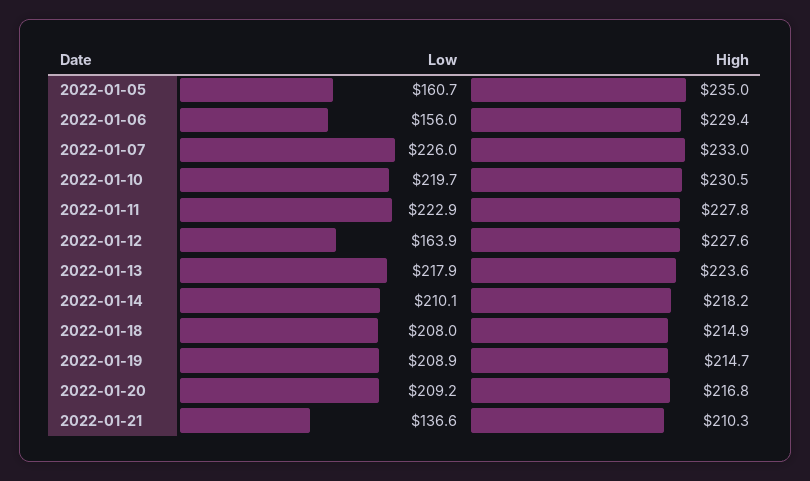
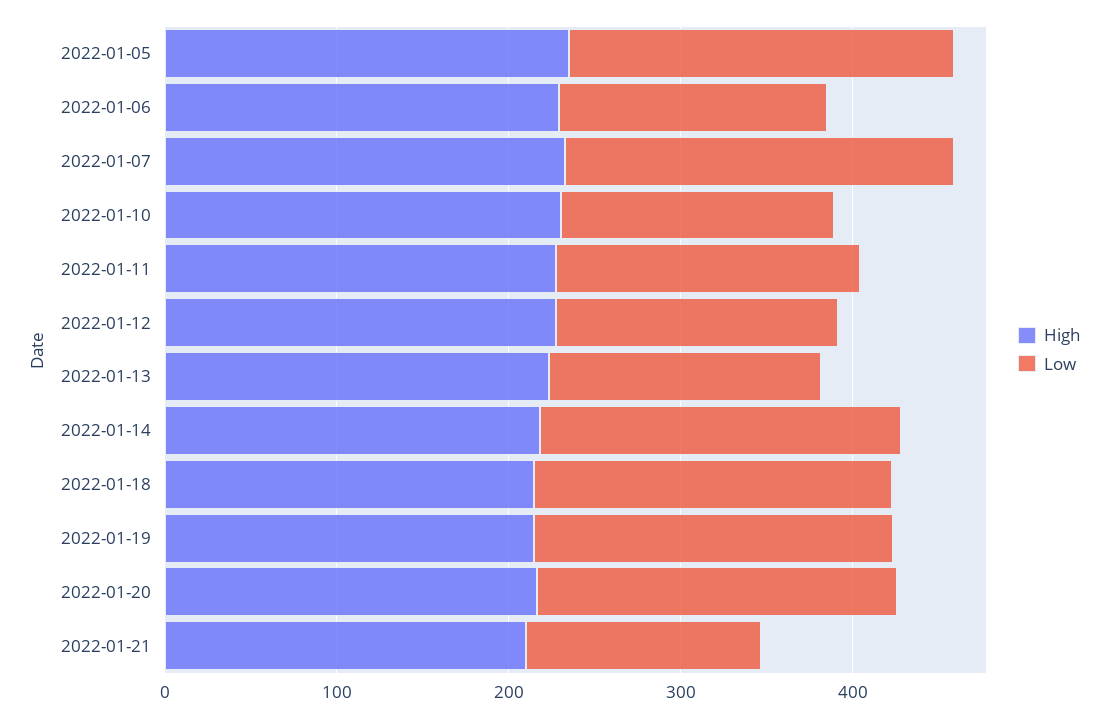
  {
    "Low": {
-     "2022-01-05": 160.7,
+     "2022-01-05": 220,
      "2022-01-06": 156,
      "2022-01-07": 226,
-     "2022-01-10": 219.7,
+     "2022-01-10": 160,
-     "2022-01-11": 222.9,
+     "2022-01-11": 180,
      "2022-01-12": 163.9,
-     "2022-01-13": 217.9,
+     "2022-01-13": 160,
      "2022-01-14": 210.1,
      "2022-01-18": 208,
      "2022-01-19": 208.9,
      "2022-01-20": 209.2,
      "2022-01-21": 136.6
    },
    "High": {
      "2022-01-05": 235,
      "2022-01-06": 229.4,
      "2022-01-07": 233,
      "2022-01-10": 230.5,
      "2022-01-11": 227.8,
      "2022-01-12": 227.6,
      "2022-01-13": 223.6,
      "2022-01-14": 218.2,
      "2022-01-18": 214.9,
      "2022-01-19": 214.7,
      "2022-01-20": 216.8,
      "2022-01-21": 210.3
    }
  }

